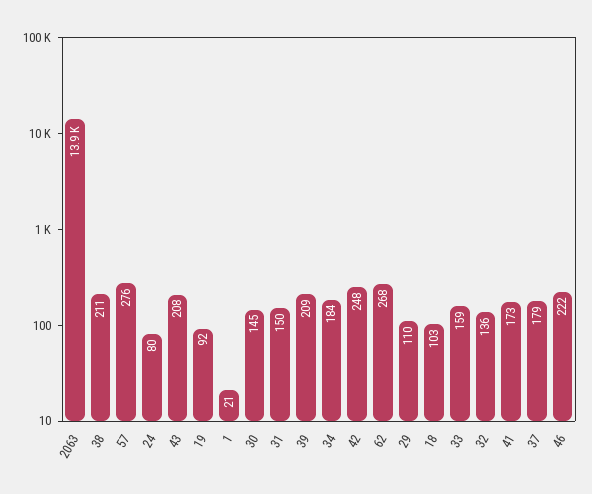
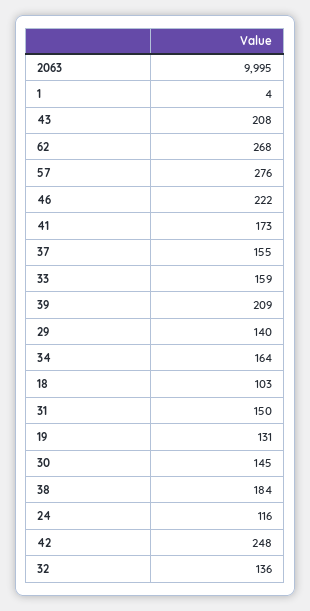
  {
-   "2063": 13900,
+   "2063": 9995,
-   "38": 211,
+   "38": 184,
    "57": 276,
-   "24": 80,
+   "24": 116,
    "43": 208,
-   "19": 92,
+   "19": 131,
-   "1": 21,
+   "1": 4,
    "30": 145,
    "31": 150,
    "39": 209,
-   "34": 184,
+   "34": 164,
    "42": 248,
    "62": 268,
-   "29": 110,
+   "29": 140,
    "18": 103,
    "33": 159,
    "32": 136,
    "41": 173,
-   "37": 179,
+   "37": 155,
    "46": 222
  }

